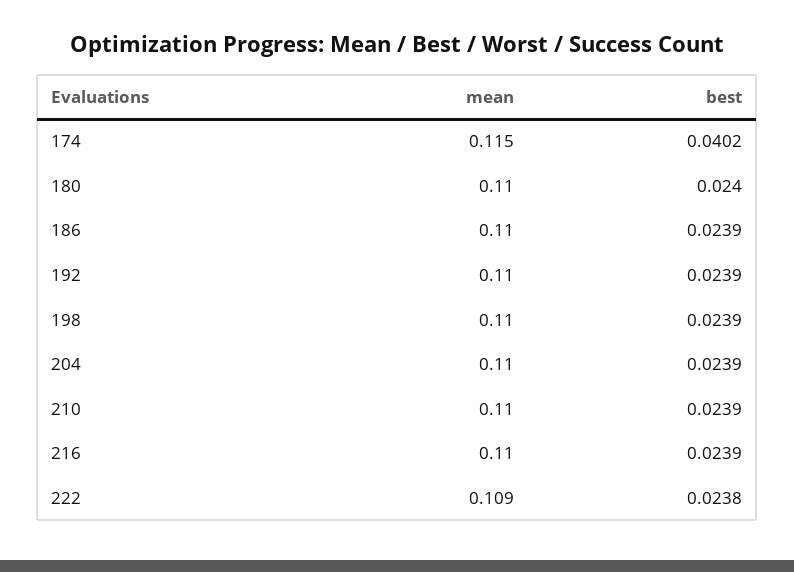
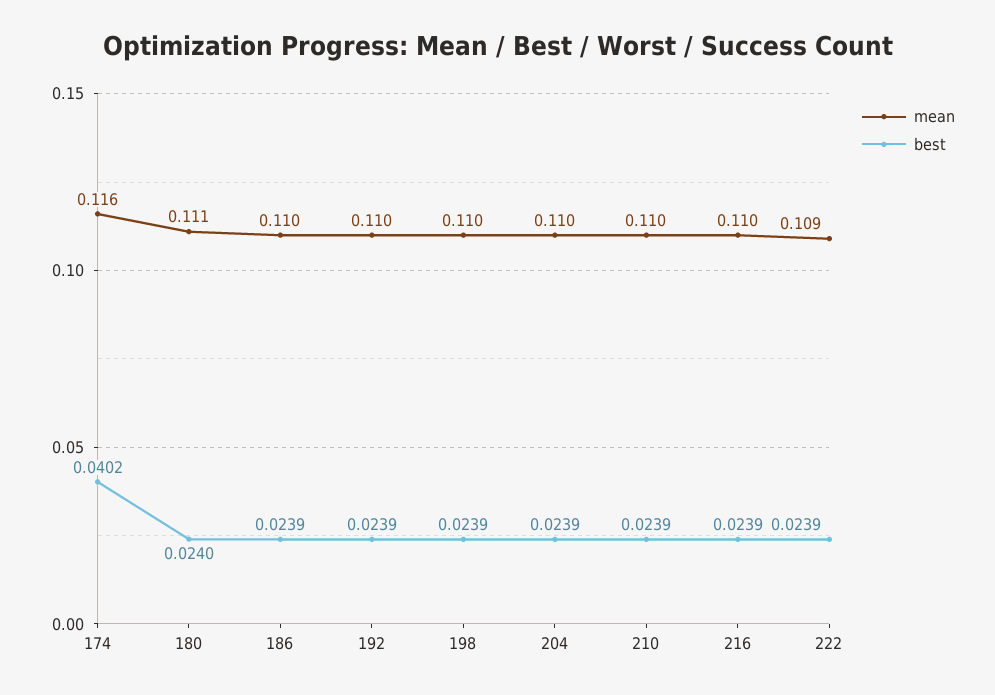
  {
    "mean": {
-     "174": 0.115,
+     "174": 0.116,
-     "180": 0.11,
+     "180": 0.111,
      "186": 0.11,
      "192": 0.11,
      "198": 0.11,
      "204": 0.11,
      "210": 0.11,
      "216": 0.11,
      "222": 0.109
    },
    "best": {
      "174": 0.0402,
      "180": 0.024,
      "186": 0.0239,
      "192": 0.0239,
      "198": 0.0239,
      "204": 0.0239,
      "210": 0.0239,
      "216": 0.0239,
-     "222": 0.0238
+     "222": 0.0239
    }
  }

